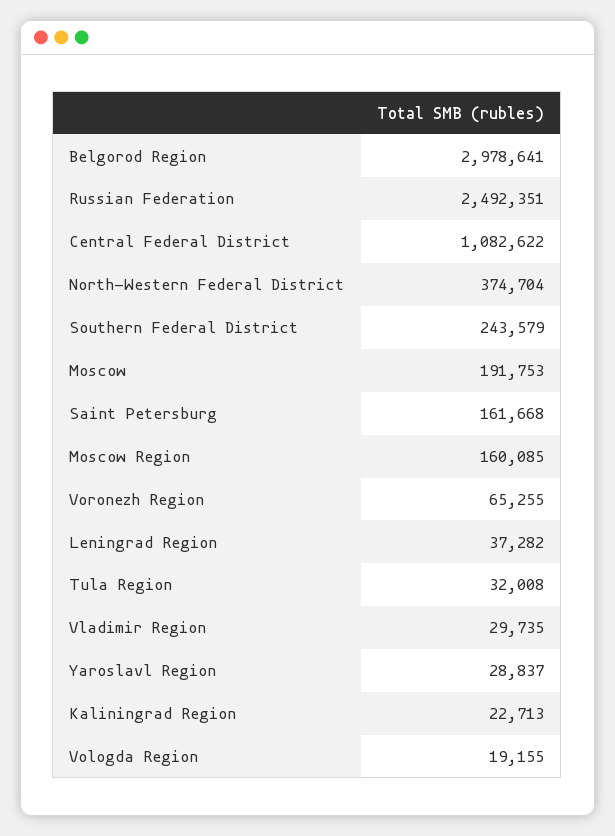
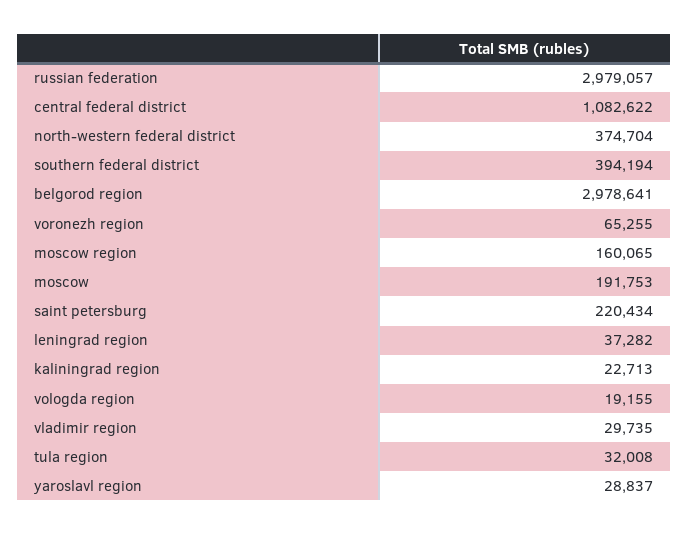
  {
    "Belgorod Region": 2978641,
-   "Russian Federation": 2492351,
+   "Russian Federation": 2979057,
    "Central Federal District": 1082622,
    "North-Western Federal District": 374704,
-   "Southern Federal District": 243579,
+   "Southern Federal District": 394194,
    "Moscow": 191753,
-   "Saint Petersburg": 161668,
+   "Saint Petersburg": 220434,
-   "Moscow Region": 160085,
+   "Moscow Region": 160065,
    "Voronezh Region": 65255,
    "Leningrad Region": 37282,
    "Tula Region": 32008,
    "Vladimir Region": 29735,
    "Yaroslavl Region": 28837,
    "Kaliningrad Region": 22713,
    "Vologda Region": 19155
  }

